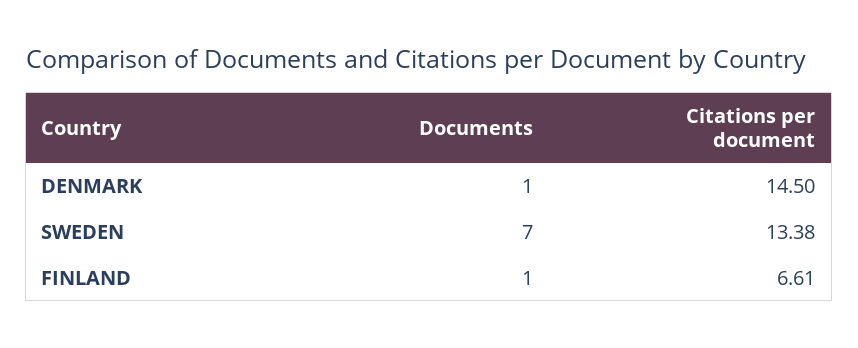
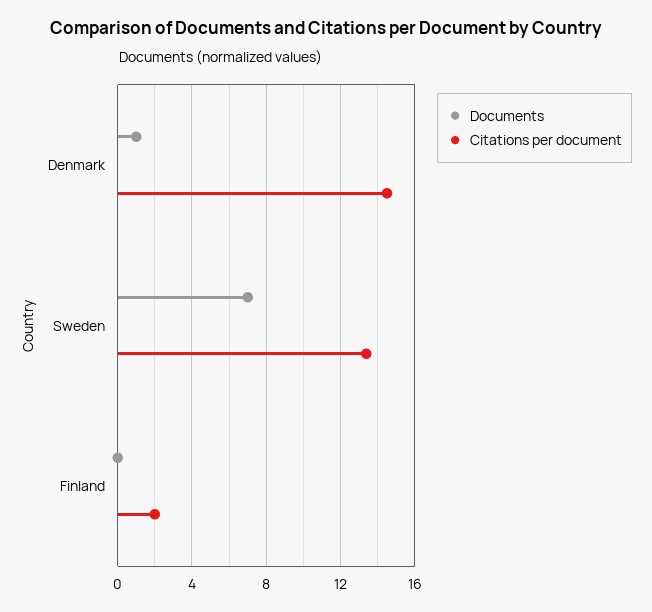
  {
    "Documents": {
      "DENMARK": 1,
      "SWEDEN": 7,
-     "FINLAND": 1
+     "FINLAND": 0
    },
    "Citations per document": {
      "DENMARK": 14.5,
      "SWEDEN": 13.38,
-     "FINLAND": 6.61
+     "FINLAND": 2
    }
  }

